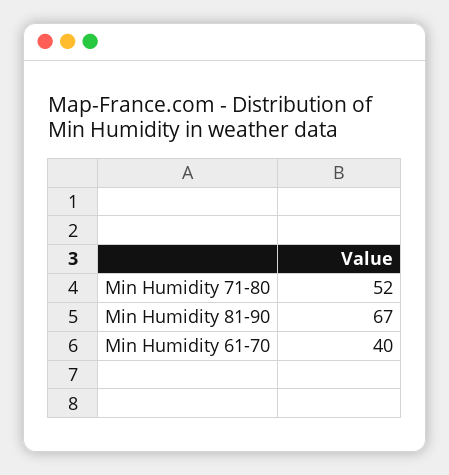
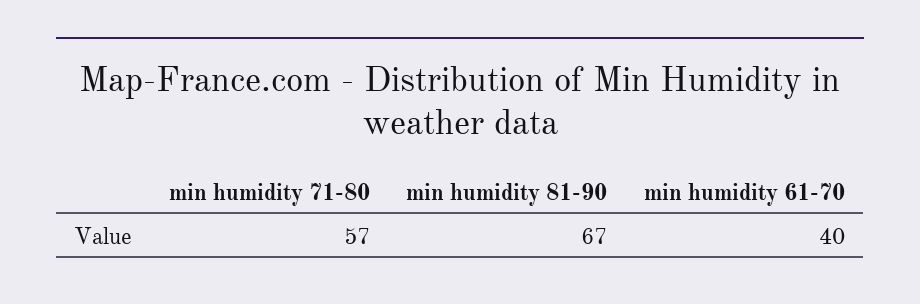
  {
-   "Min Humidity 71-80": 52,
+   "Min Humidity 71-80": 57,
    "Min Humidity 81-90": 67,
    "Min Humidity 61-70": 40
  }

